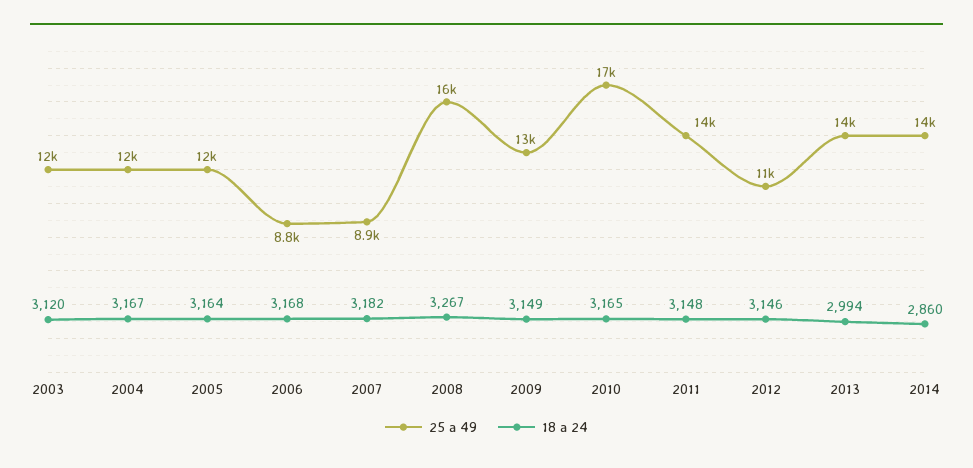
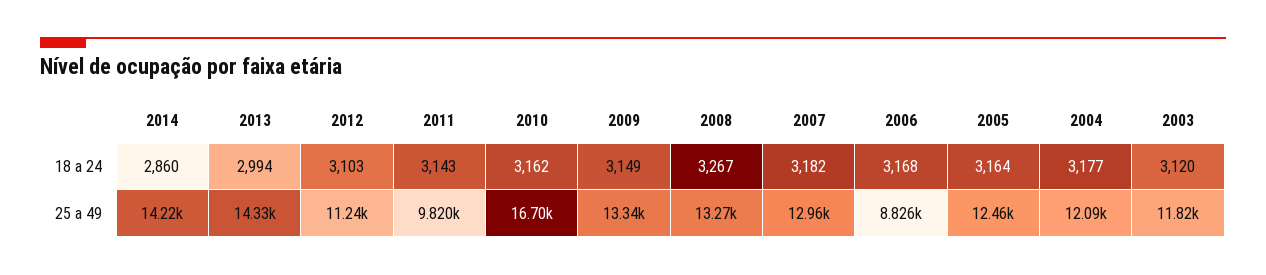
  {
    "25 a 49": {
      "2003": 11820,
      "2004": 12090,
      "2005": 12460,
      "2006": 8826,
-     "2007": 8900,
+     "2007": 12960,
-     "2008": 16000,
+     "2008": 13270,
      "2009": 13340,
      "2010": 16700,
-     "2011": 14000,
+     "2011": 9820,
      "2012": 11240,
      "2013": 14330,
      "2014": 14220
    },
    "18 a 24": {
      "2003": 3120,
-     "2004": 3167,
+     "2004": 3177,
      "2005": 3164,
      "2006": 3168,
      "2007": 3182,
      "2008": 3267,
      "2009": 3149,
-     "2010": 3165,
+     "2010": 3162,
-     "2011": 3148,
+     "2011": 3143,
-     "2012": 3146,
+     "2012": 3103,
      "2013": 2994,
      "2014": 2860
    }
  }

